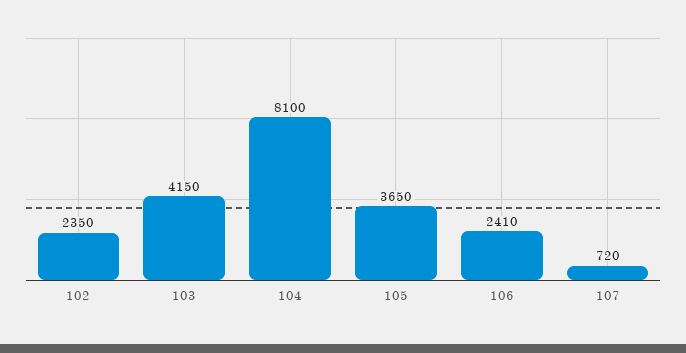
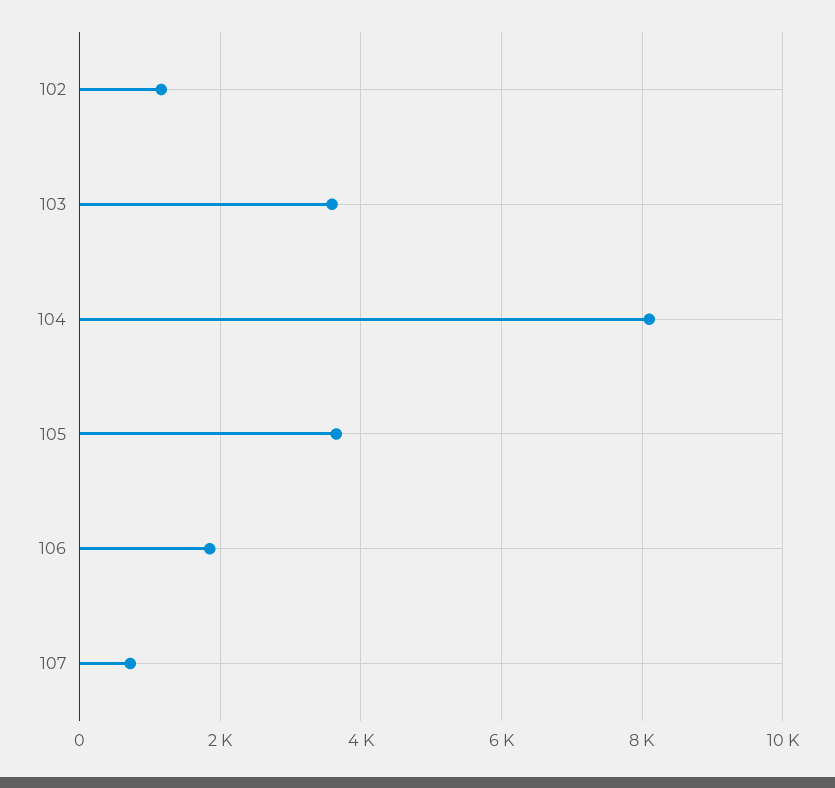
  {
-   "102": 2350,
+   "102": 1200,
-   "103": 4150,
+   "103": 3600,
    "104": 8100,
    "105": 3650,
-   "106": 2410,
+   "106": 1800,
    "107": 720
  }

